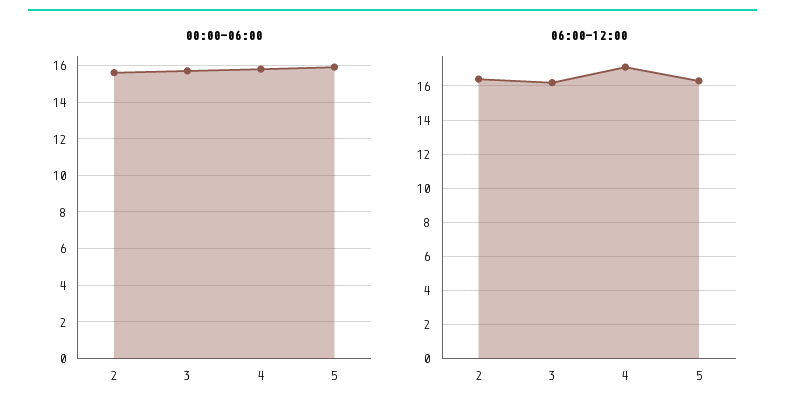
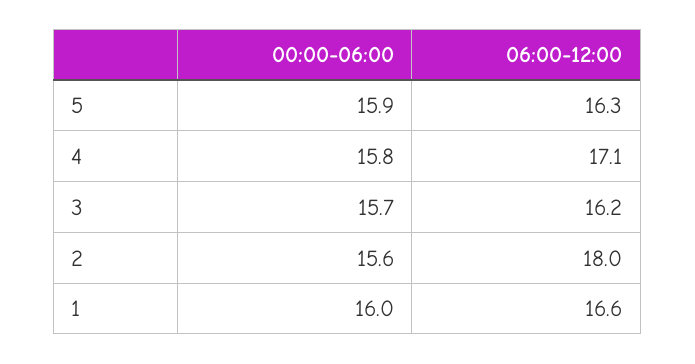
  {
    "00:00-06:00": {
      "2": 15.6,
      "3": 15.7,
      "4": 15.8,
-     "5": 15.9
+     "5": 15.9,
+     "1": 16
    },
    "06:00-12:00": {
-     "2": 16.5,
+     "2": 18,
      "3": 16.2,
      "4": 17.1,
-     "5": 16.3
+     "5": 16.3,
+     "1": 16.6
    }
  }

